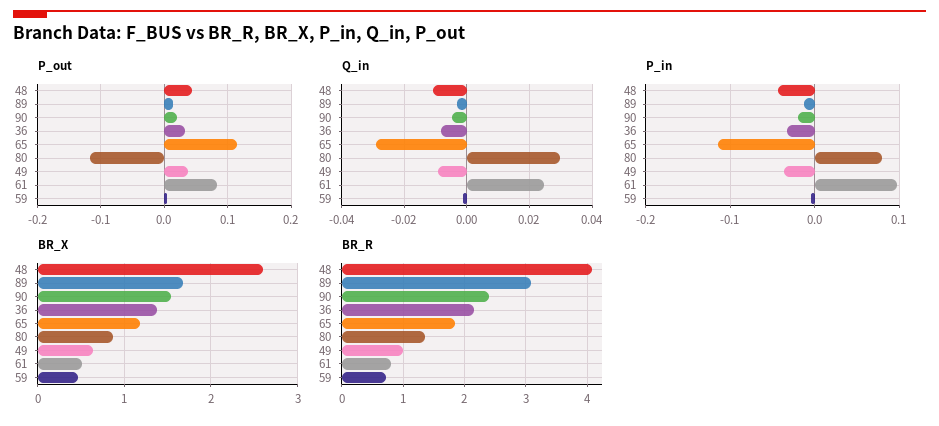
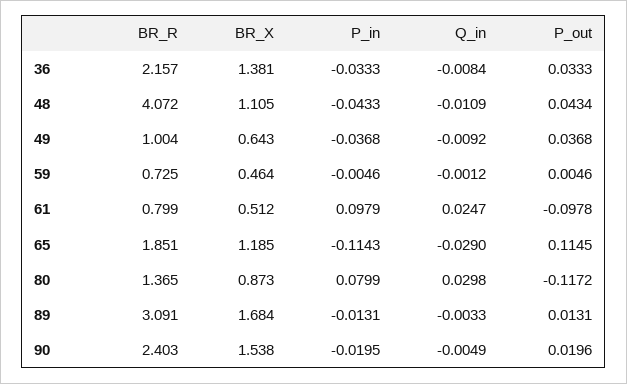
  {
    "P_out": {
      "48": 0.0434,
      "89": 0.0131,
      "90": 0.0196,
      "36": 0.0333,
      "65": 0.1145,
      "80": -0.1172,
      "49": 0.0368,
-     "61": 0.08,
+     "61": -0.0978,
      "59": 0.0046
    },
    "Q_in": {
      "48": -0.0109,
      "89": -0.0033,
      "90": -0.0049,
      "36": -0.0084,
      "65": -0.029,
      "80": 0.0298,
      "49": -0.0092,
      "61": 0.0247,
      "59": -0.0012
    },
    "P_in": {
      "48": -0.0433,
      "89": -0.0131,
      "90": -0.0195,
      "36": -0.0333,
      "65": -0.1143,
      "80": 0.0799,
      "49": -0.0368,
      "61": 0.0979,
      "59": -0.0046
    },
    "BR_X": {
-     "48": 2.6,
+     "48": 1.105,
      "89": 1.684,
      "90": 1.538,
      "36": 1.381,
      "65": 1.185,
      "80": 0.873,
      "49": 0.643,
      "61": 0.512,
      "59": 0.464
    },
    "BR_R": {
      "48": 4.072,
      "89": 3.091,
      "90": 2.403,
      "36": 2.157,
      "65": 1.851,
      "80": 1.365,
      "49": 1.004,
      "61": 0.799,
      "59": 0.725
    }
  }

